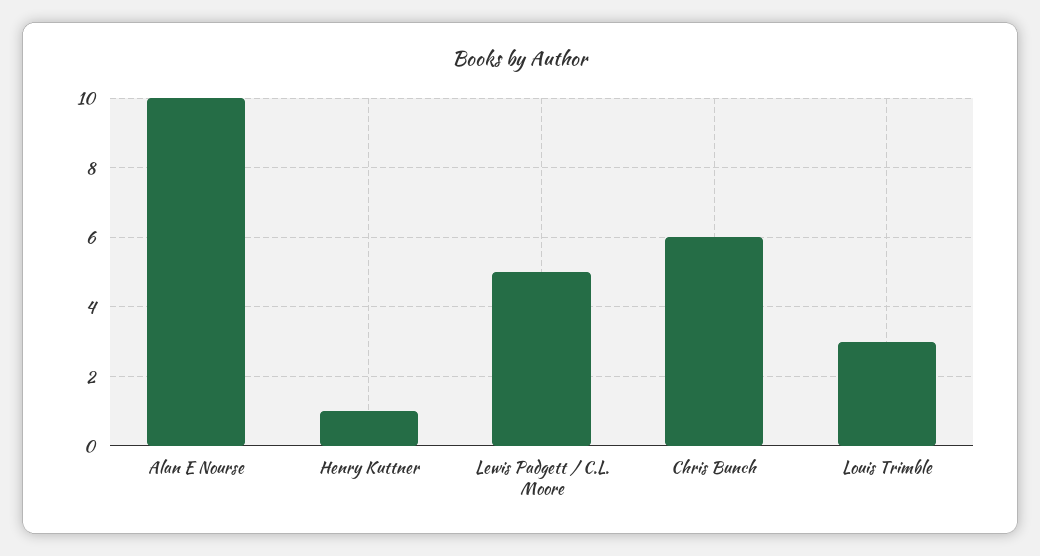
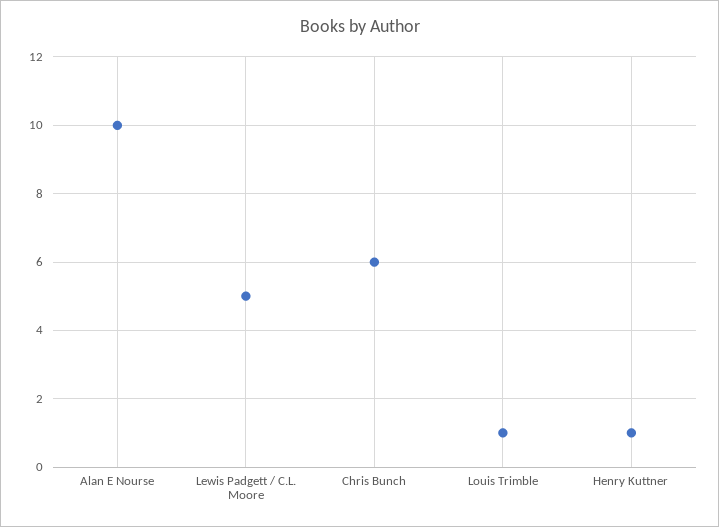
  {
    "Alan E Nourse": 10,
    "Henry Kuttner": 1,
    "Lewis Padgett / C.L. Moore": 5,
    "Chris Bunch": 6,
-   "Louis Trimble": 3
+   "Louis Trimble": 1
  }

